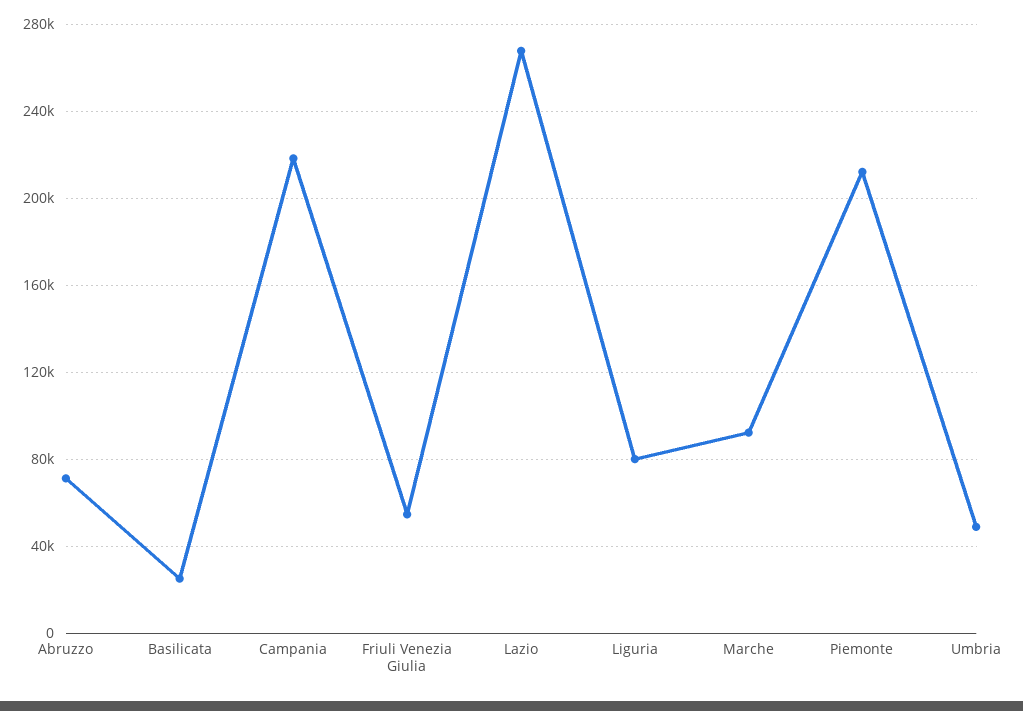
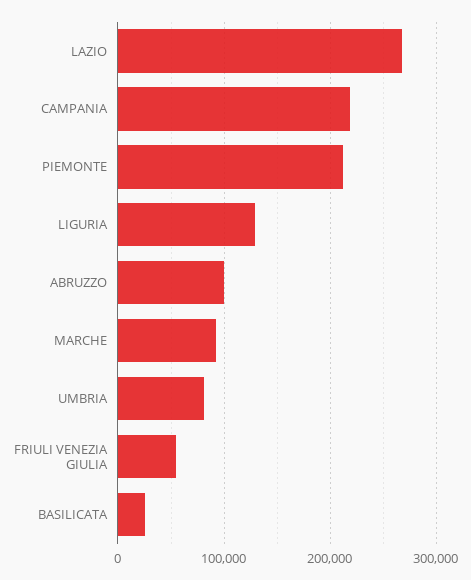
  {
-   "Abruzzo": 70000,
+   "Abruzzo": 100000,
    "Basilicata": 25000,
    "Campania": 220000,
    "Friuli Venezia Giulia": 55000,
    "Lazio": 270000,
-   "Liguria": 80000,
+   "Liguria": 130000,
    "Marche": 90000,
    "Piemonte": 210000,
-   "Umbria": 50000
+   "Umbria": 80000
  }

